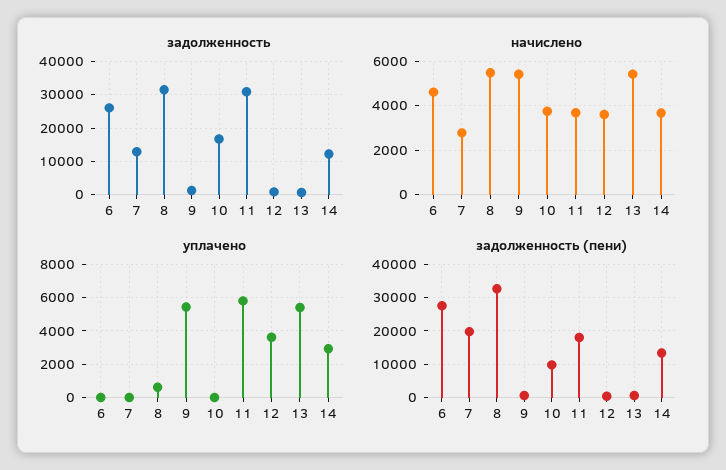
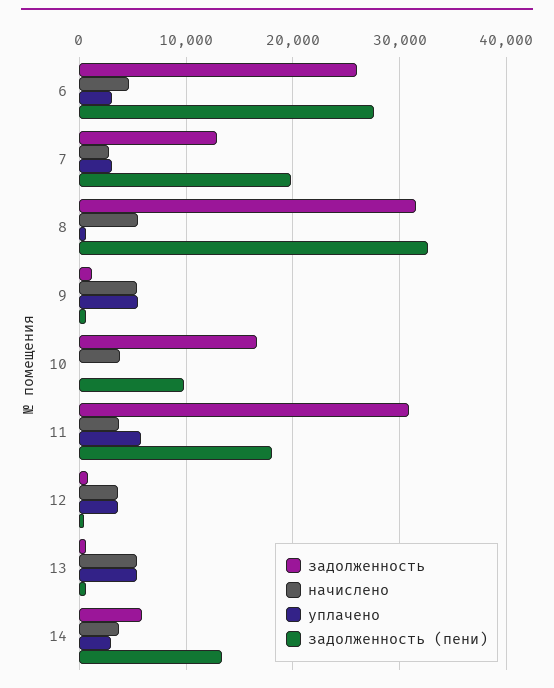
  {
    "задолженность": {
      "6": 26000,
      "7": 13000,
      "8": 31000,
      "9": 1000,
      "10": 17000,
      "11": 31000,
      "12": 1000,
      "13": 1000,
-     "14": 12000
+     "14": 6000
    },
    "начислено": {
      "6": 4500,
      "7": 3000,
      "8": 5500,
      "9": 5500,
      "10": 4000,
      "11": 3500,
      "12": 3500,
      "13": 5500,
      "14": 3500
    },
    "уплачено": {
-     "6": 0,
+     "6": 3000,
-     "7": 0,
+     "7": 3000,
      "8": 500,
      "9": 5500,
      "10": 0,
      "11": 6000,
      "12": 3500,
      "13": 5500,
      "14": 3000
    },
    "задолженность (пени)": {
      "6": 28000,
      "7": 20000,
      "8": 33000,
      "9": 1000,
      "10": 10000,
      "11": 18000,
      "12": 0,
      "13": 1000,
      "14": 13000
    }
  }

